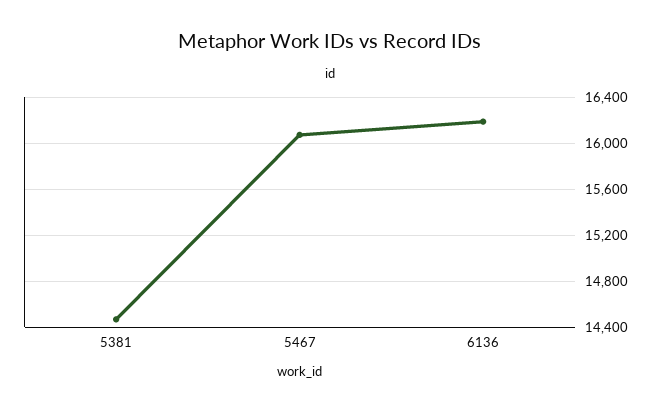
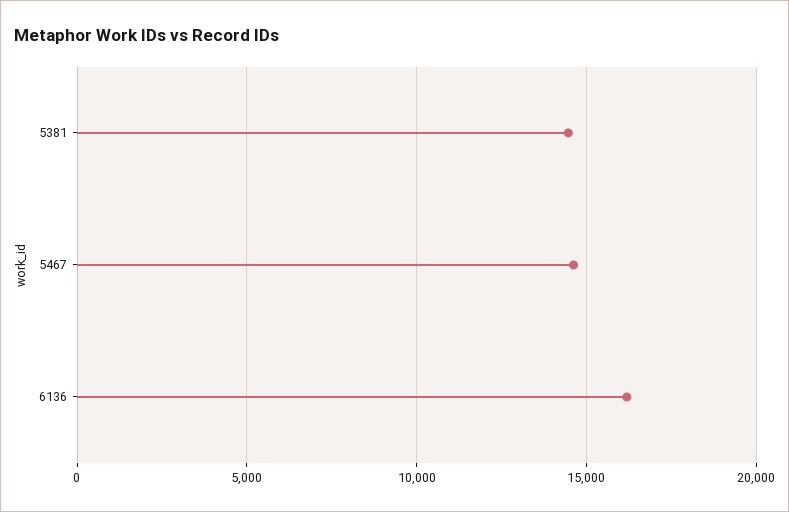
  {
    "5381": 14500,
-   "5467": 16100,
+   "5467": 14500,
    "6136": 16200
  }

